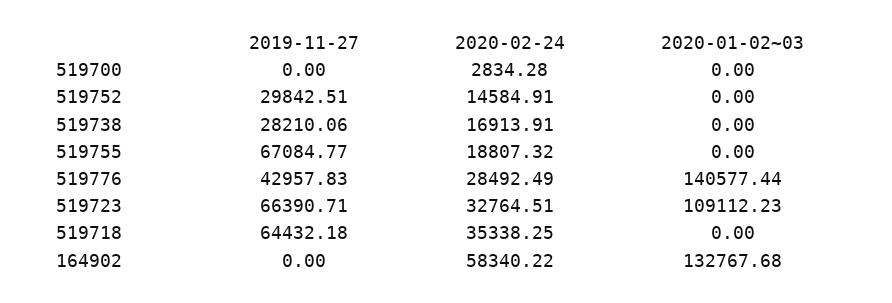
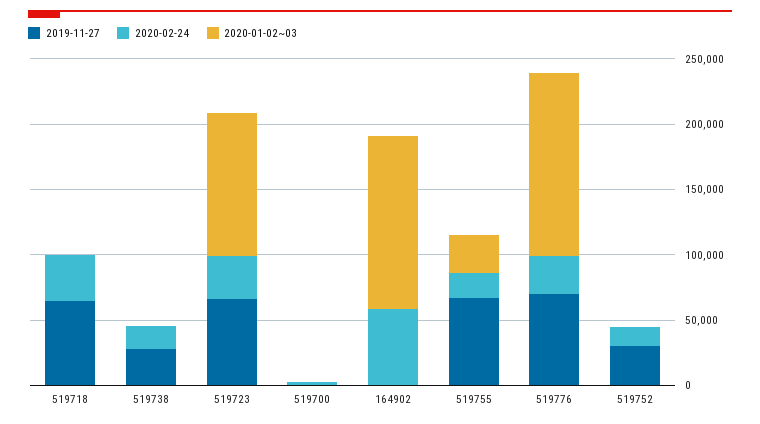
  {
    "2019-11-27": {
      "519700": 0,
      "519752": 29842.51,
      "519738": 28210.06,
      "519755": 67084.77,
-     "519776": 42957.83,
+     "519776": 70000,
      "519723": 66390.71,
      "519718": 64432.18,
      "164902": 0
    },
    "2020-02-24": {
      "519700": 2834.28,
      "519752": 14584.91,
      "519738": 16913.91,
      "519755": 18807.32,
      "519776": 28492.49,
      "519723": 32764.51,
      "519718": 35338.25,
      "164902": 58340.22
    },
    "2020-01-02~03": {
      "519700": 0,
      "519752": 0,
      "519738": 0,
-     "519755": 0,
+     "519755": 30000,
      "519776": 140577.44,
      "519723": 109112.23,
      "519718": 0,
      "164902": 132767.68
    }
  }

